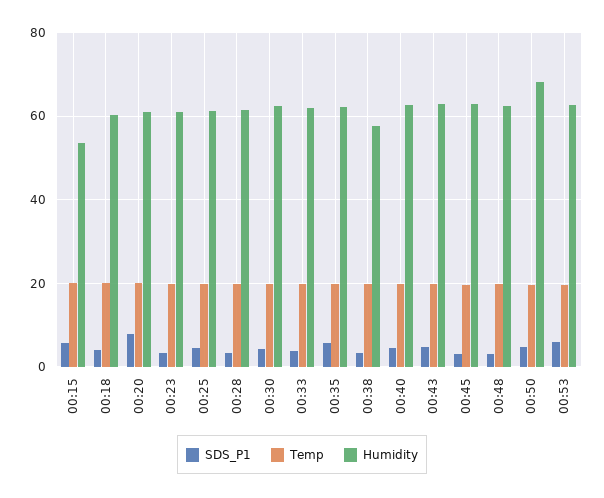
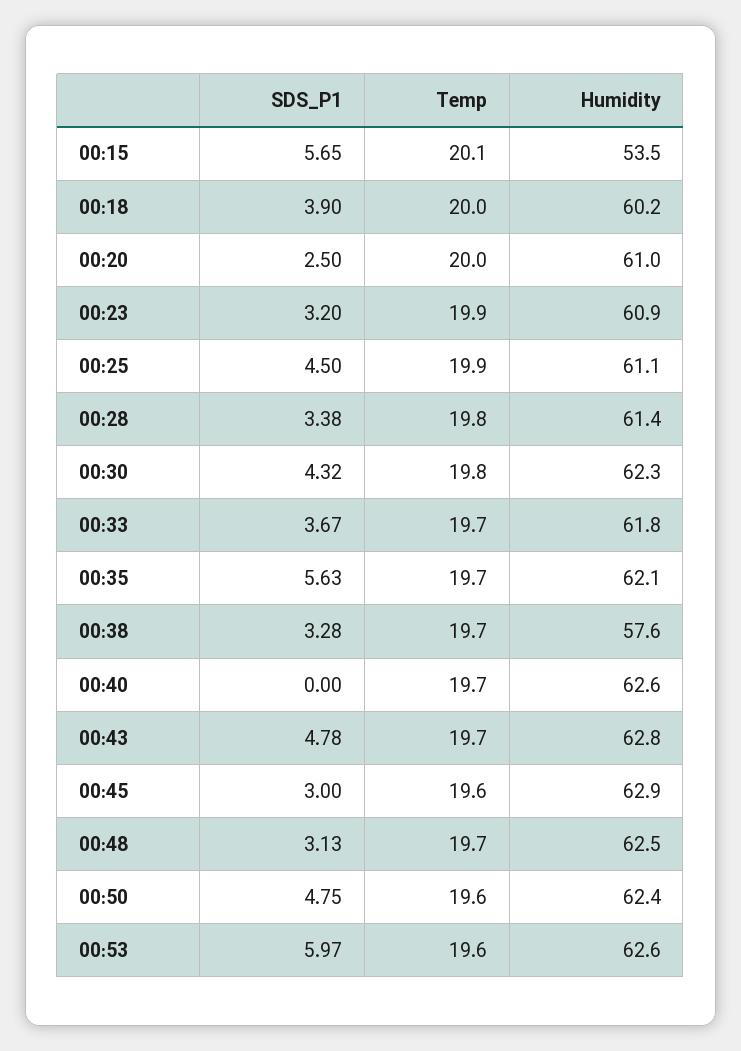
  {
    "SDS_P1": {
      "00:15": 5.65,
      "00:18": 3.9,
-     "00:20": 8,
+     "00:20": 2.5,
      "00:23": 3.2,
      "00:25": 4.5,
      "00:28": 3.38,
      "00:30": 4.32,
      "00:33": 3.67,
      "00:35": 5.63,
      "00:38": 3.28,
-     "00:40": 4,
+     "00:40": 0,
      "00:43": 4.78,
      "00:45": 3,
      "00:48": 3.13,
      "00:50": 4.75,
      "00:53": 5.97
    },
    "Temp": {
      "00:15": 20.1,
      "00:18": 20,
      "00:20": 20,
      "00:23": 19.9,
      "00:25": 19.9,
      "00:28": 19.8,
      "00:30": 19.8,
      "00:33": 19.7,
      "00:35": 19.7,
      "00:38": 19.7,
      "00:40": 19.7,
      "00:43": 19.7,
      "00:45": 19.6,
      "00:48": 19.7,
      "00:50": 19.6,
      "00:53": 19.6
    },
    "Humidity": {
      "00:15": 53.5,
      "00:18": 60.2,
      "00:20": 61,
      "00:23": 60.9,
      "00:25": 61.1,
      "00:28": 61.4,
      "00:30": 62.3,
      "00:33": 61.8,
      "00:35": 62.1,
      "00:38": 57.6,
      "00:40": 62.6,
      "00:43": 62.8,
      "00:45": 62.9,
      "00:48": 62.5,
-     "00:50": 68,
+     "00:50": 62.4,
      "00:53": 62.6
    }
  }

